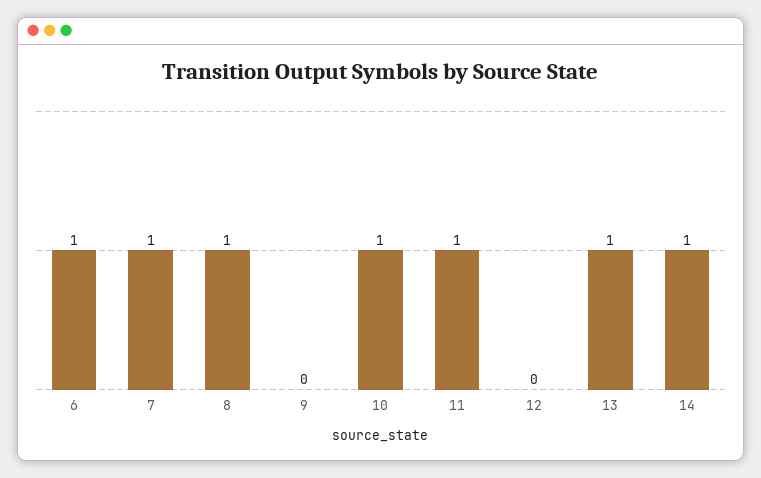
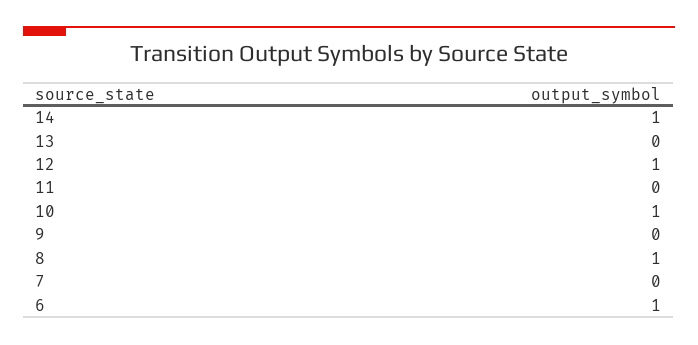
  {
    "6": 1,
-   "7": 1,
+   "7": 0,
    "8": 1,
    "9": 0,
    "10": 1,
-   "11": 1,
+   "11": 0,
-   "12": 0,
+   "12": 1,
-   "13": 1,
+   "13": 0,
    "14": 1
  }

